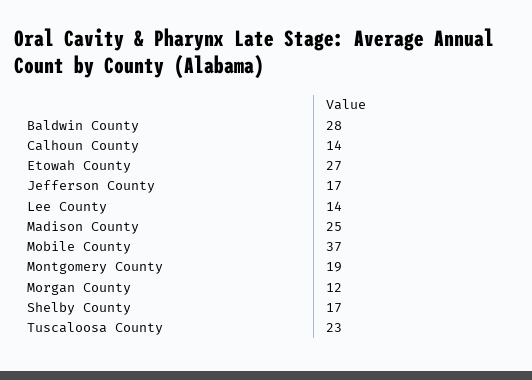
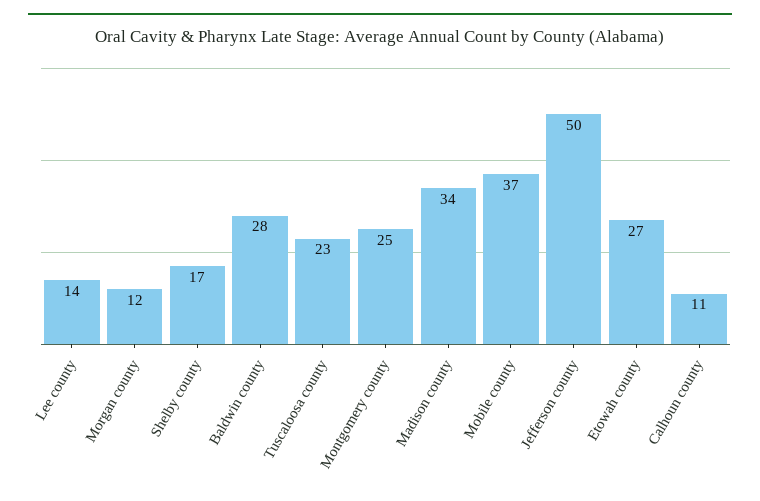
  {
    "Baldwin County": 28,
-   "Calhoun County": 14,
+   "Calhoun County": 11,
    "Etowah County": 27,
-   "Jefferson County": 17,
+   "Jefferson County": 50,
    "Lee County": 14,
-   "Madison County": 25,
+   "Madison County": 34,
    "Mobile County": 37,
-   "Montgomery County": 19,
+   "Montgomery County": 25,
    "Morgan County": 12,
    "Shelby County": 17,
    "Tuscaloosa County": 23
  }

